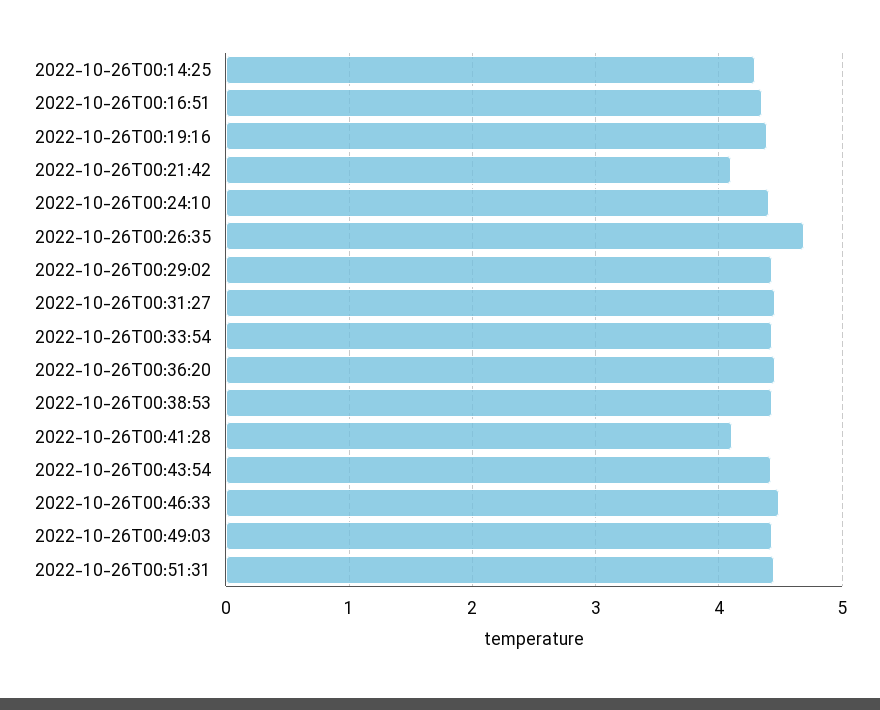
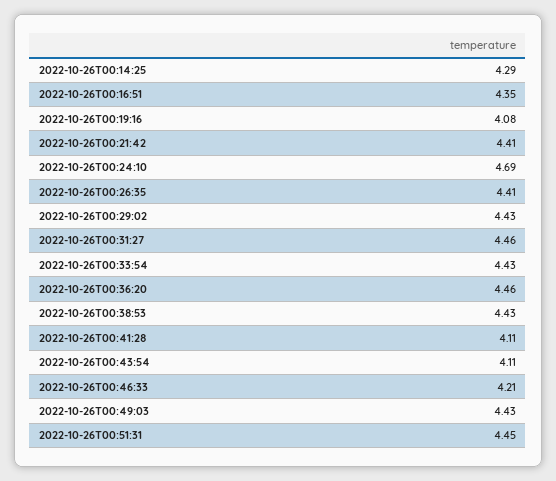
  {
    "2022-10-26T00:14:25": 4.29,
    "2022-10-26T00:16:51": 4.35,
-   "2022-10-26T00:19:16": 4.4,
+   "2022-10-26T00:19:16": 4.08,
-   "2022-10-26T00:21:42": 4.1,
+   "2022-10-26T00:21:42": 4.41,
-   "2022-10-26T00:24:10": 4.4,
+   "2022-10-26T00:24:10": 4.69,
-   "2022-10-26T00:26:35": 4.7,
+   "2022-10-26T00:26:35": 4.41,
    "2022-10-26T00:29:02": 4.43,
    "2022-10-26T00:31:27": 4.46,
    "2022-10-26T00:33:54": 4.43,
    "2022-10-26T00:36:20": 4.46,
    "2022-10-26T00:38:53": 4.43,
    "2022-10-26T00:41:28": 4.11,
-   "2022-10-26T00:43:54": 4.4,
+   "2022-10-26T00:43:54": 4.11,
-   "2022-10-26T00:46:33": 4.5,
+   "2022-10-26T00:46:33": 4.21,
    "2022-10-26T00:49:03": 4.43,
    "2022-10-26T00:51:31": 4.45
  }

